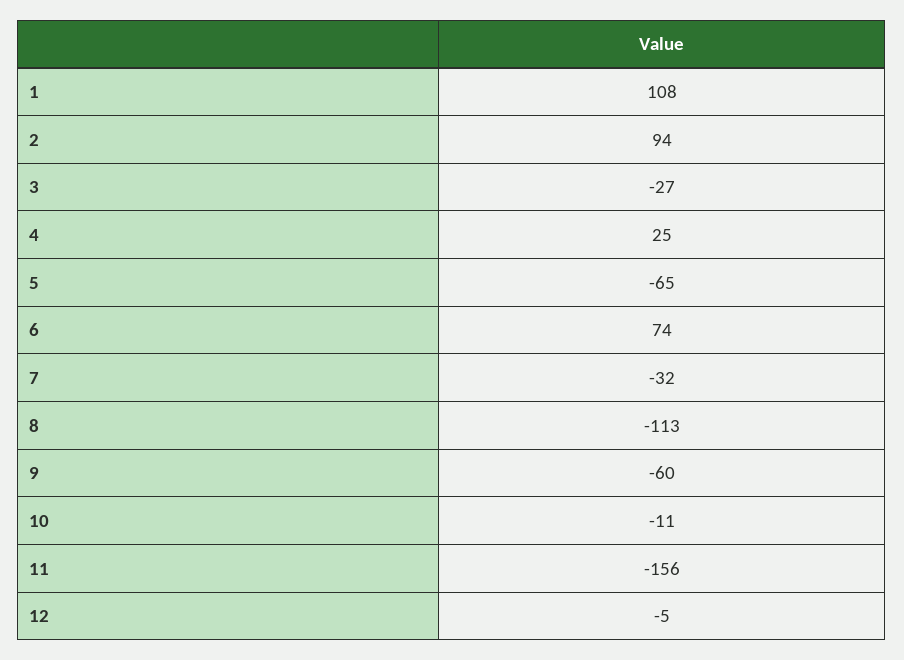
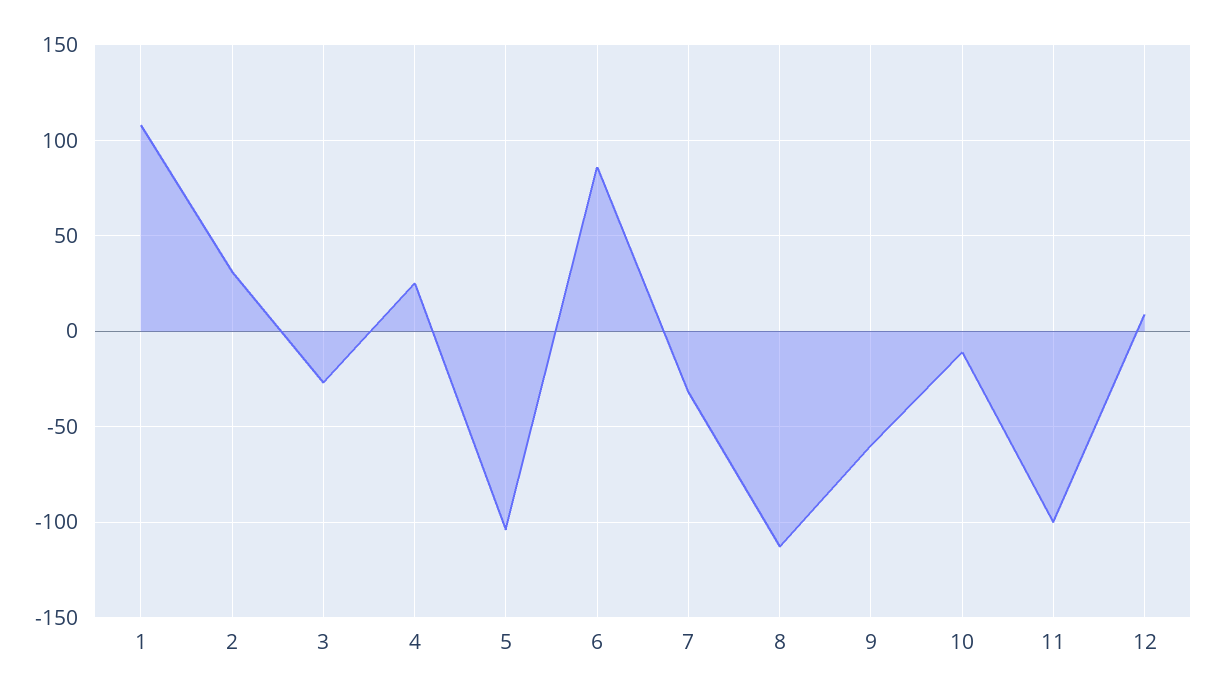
  {
    "1": 108,
-   "2": 94,
+   "2": 30,
    "3": -27,
    "4": 25,
-   "5": -65,
+   "5": -105,
-   "6": 74,
+   "6": 85,
    "7": -32,
    "8": -113,
    "9": -60,
    "10": -11,
-   "11": -156,
+   "11": -100,
-   "12": -5
+   "12": 10
  }

